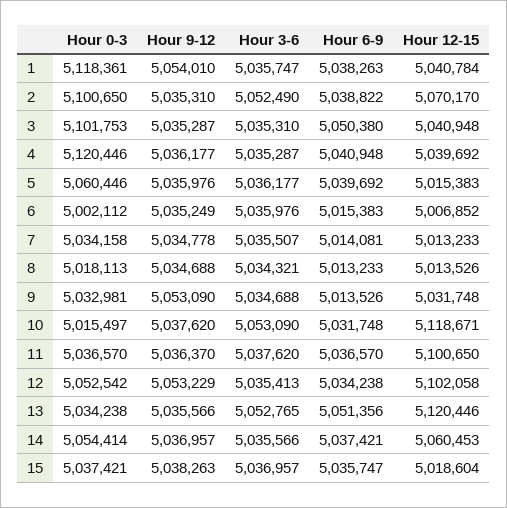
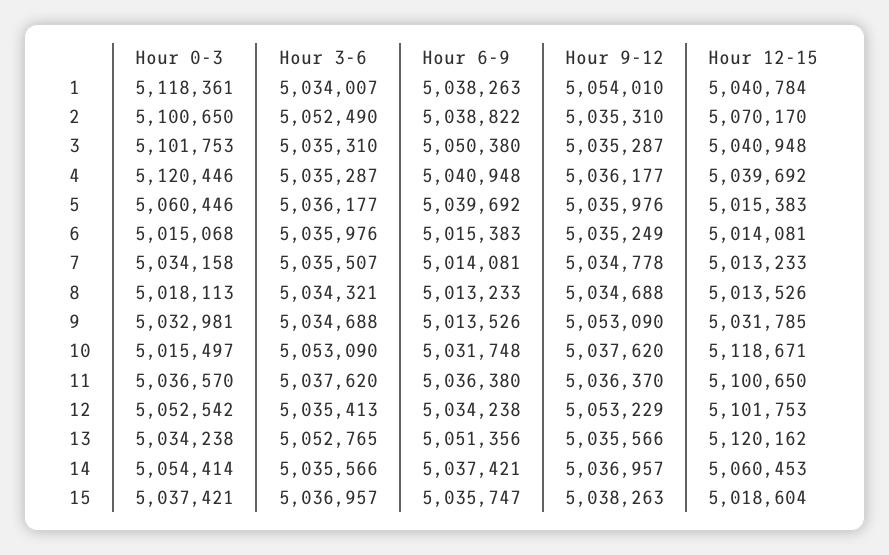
  {
    "Hour 0-3": {
      "1": 5118361,
      "2": 5100650,
      "3": 5101753,
      "4": 5120446,
      "5": 5060446,
-     "6": 5002112,
+     "6": 5015068,
      "7": 5034158,
      "8": 5018113,
      "9": 5032981,
      "10": 5015497,
      "11": 5036570,
      "12": 5052542,
      "13": 5034238,
      "14": 5054414,
      "15": 5037421
    },
    "Hour 9-12": {
      "1": 5054010,
      "2": 5035310,
      "3": 5035287,
      "4": 5036177,
      "5": 5035976,
      "6": 5035249,
      "7": 5034778,
      "8": 5034688,
      "9": 5053090,
      "10": 5037620,
      "11": 5036370,
      "12": 5053229,
      "13": 5035566,
      "14": 5036957,
      "15": 5038263
    },
    "Hour 3-6": {
-     "1": 5035747,
+     "1": 5034007,
      "2": 5052490,
      "3": 5035310,
      "4": 5035287,
      "5": 5036177,
      "6": 5035976,
      "7": 5035507,
      "8": 5034321,
      "9": 5034688,
      "10": 5053090,
      "11": 5037620,
      "12": 5035413,
      "13": 5052765,
      "14": 5035566,
      "15": 5036957
    },
    "Hour 6-9": {
      "1": 5038263,
      "2": 5038822,
      "3": 5050380,
      "4": 5040948,
      "5": 5039692,
      "6": 5015383,
      "7": 5014081,
      "8": 5013233,
      "9": 5013526,
      "10": 5031748,
-     "11": 5036570,
+     "11": 5036380,
      "12": 5034238,
      "13": 5051356,
      "14": 5037421,
      "15": 5035747
    },
    "Hour 12-15": {
      "1": 5040784,
      "2": 5070170,
      "3": 5040948,
      "4": 5039692,
      "5": 5015383,
-     "6": 5006852,
+     "6": 5014081,
      "7": 5013233,
      "8": 5013526,
-     "9": 5031748,
+     "9": 5031785,
      "10": 5118671,
      "11": 5100650,
-     "12": 5102058,
+     "12": 5101753,
-     "13": 5120446,
+     "13": 5120162,
      "14": 5060453,
      "15": 5018604
    }
  }

